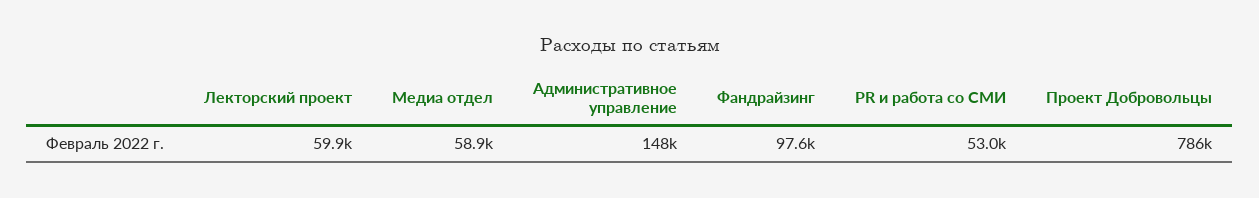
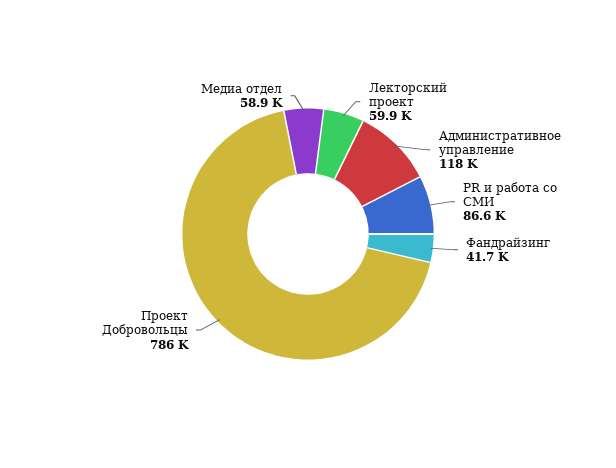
  {
    "Лекторский проект": 59900,
    "Медиа отдел": 58900,
-   "Административное управление": 148000,
+   "Административное управление": 118000,
-   "Фандрайзинг": 97600,
+   "Фандрайзинг": 41700,
-   "PR и работа со СМИ": 53000,
+   "PR и работа со СМИ": 86600,
    "Проект Добровольцы": 786000
  }

